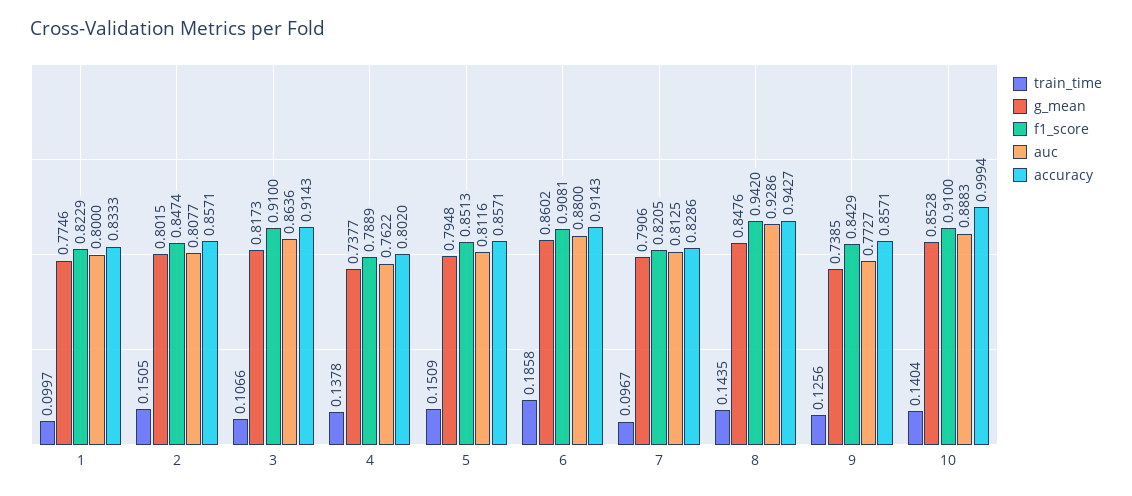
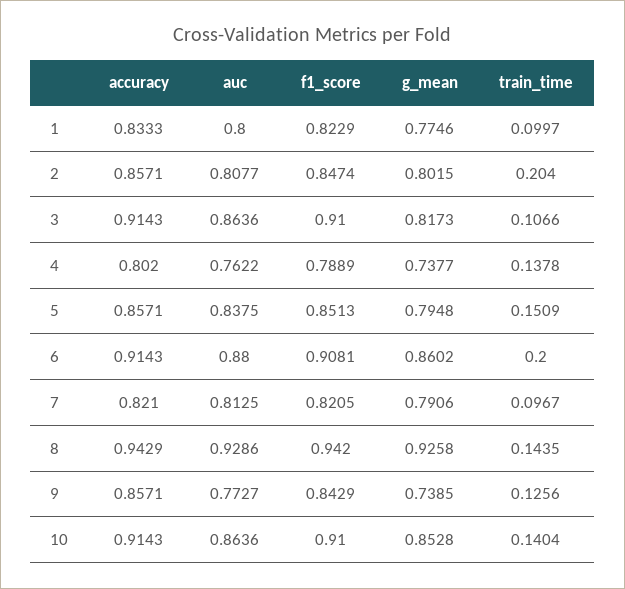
  {
    "train_time": {
      "1": 0.0997,
-     "2": 0.1505,
+     "2": 0.204,
      "3": 0.1066,
      "4": 0.1378,
      "5": 0.1509,
-     "6": 0.1858,
+     "6": 0.2,
      "7": 0.0967,
      "8": 0.1435,
      "9": 0.1256,
      "10": 0.1404
    },
    "g_mean": {
      "1": 0.7746,
      "2": 0.8015,
      "3": 0.8173,
      "4": 0.7377,
      "5": 0.7948,
      "6": 0.8602,
      "7": 0.7906,
-     "8": 0.8476,
+     "8": 0.9258,
      "9": 0.7385,
      "10": 0.8528
    },
    "f1_score": {
      "1": 0.8229,
      "2": 0.8474,
      "3": 0.91,
      "4": 0.7889,
      "5": 0.8513,
      "6": 0.9081,
      "7": 0.8205,
      "8": 0.942,
      "9": 0.8429,
      "10": 0.91
    },
    "auc": {
      "1": 0.8,
      "2": 0.8077,
      "3": 0.8636,
      "4": 0.7622,
-     "5": 0.8116,
+     "5": 0.8375,
      "6": 0.88,
      "7": 0.8125,
      "8": 0.9286,
      "9": 0.7727,
-     "10": 0.8883
+     "10": 0.8636
    },
    "accuracy": {
      "1": 0.8333,
      "2": 0.8571,
      "3": 0.9143,
      "4": 0.802,
      "5": 0.8571,
      "6": 0.9143,
-     "7": 0.8286,
+     "7": 0.821,
-     "8": 0.9427,
+     "8": 0.9429,
      "9": 0.8571,
-     "10": 0.9994
+     "10": 0.9143
    }
  }

